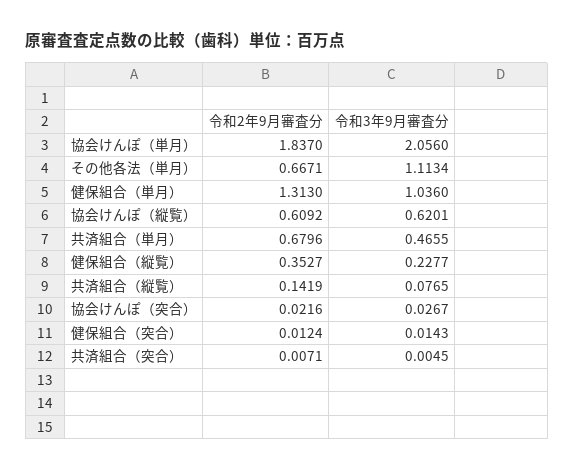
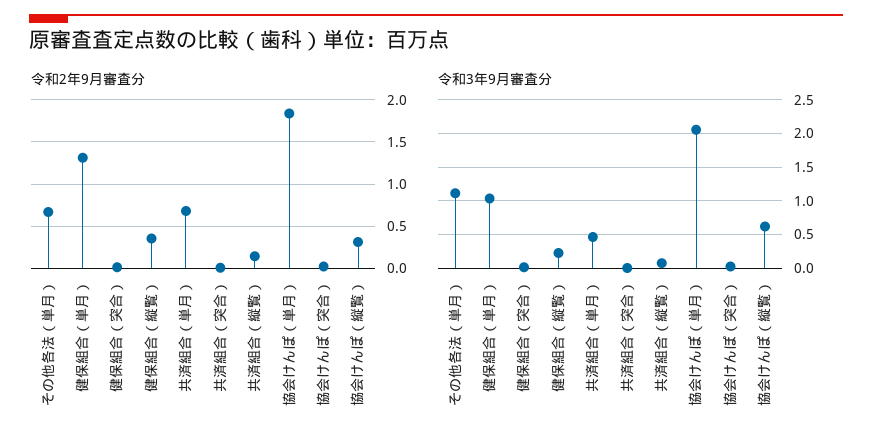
  {
    "令和2年9月審査分": {
      "協会けんぽ（単月）": 1.837,
      "その他各法（単月）": 0.6671,
      "健保組合（単月）": 1.313,
-     "協会けんぽ（縦覧）": 0.6092,
+     "協会けんぽ（縦覧）": 0.3,
      "共済組合（単月）": 0.6796,
      "健保組合（縦覧）": 0.3527,
      "共済組合（縦覧）": 0.1419,
      "協会けんぽ（突合）": 0.0216,
      "健保組合（突合）": 0.0124,
      "共済組合（突合）": 0.0071
    },
    "令和3年9月審査分": {
      "協会けんぽ（単月）": 2.056,
      "その他各法（単月）": 1.1134,
      "健保組合（単月）": 1.036,
      "協会けんぽ（縦覧）": 0.6201,
      "共済組合（単月）": 0.4655,
      "健保組合（縦覧）": 0.2277,
      "共済組合（縦覧）": 0.0765,
      "協会けんぽ（突合）": 0.0267,
      "健保組合（突合）": 0.0143,
      "共済組合（突合）": 0.0045
    }
  }

